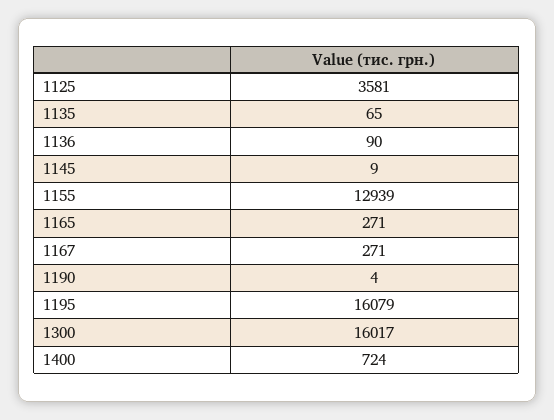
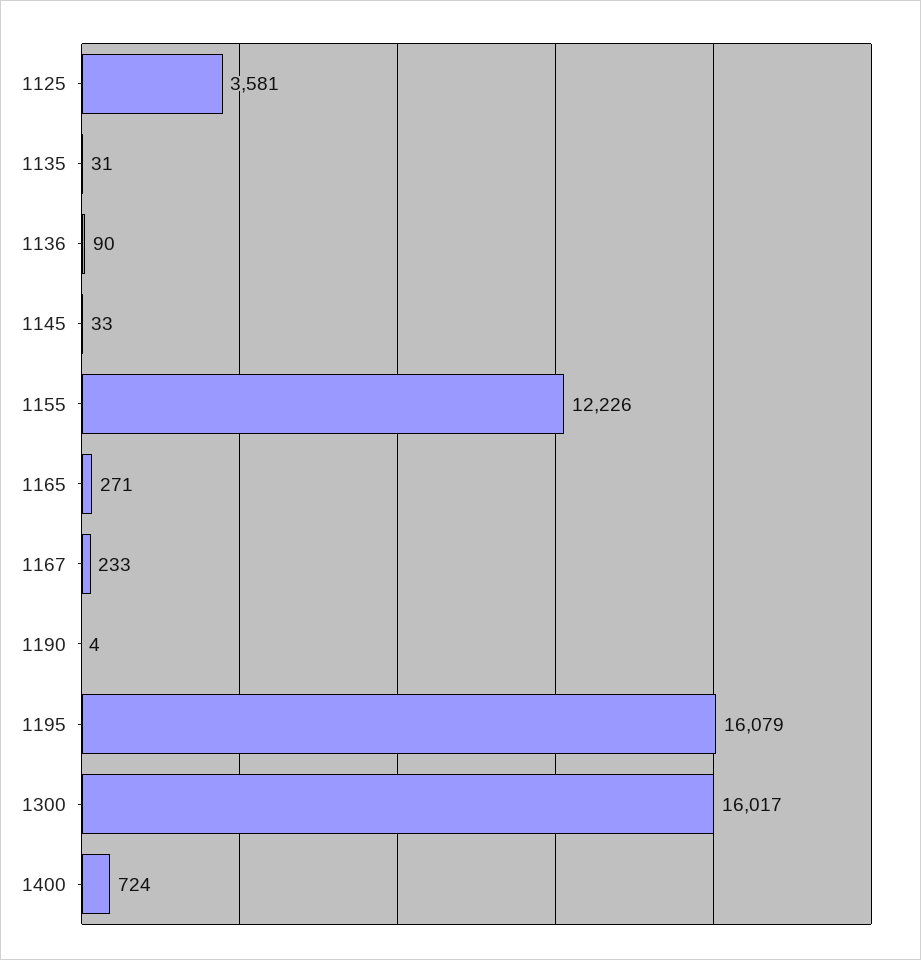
  {
    "1125": 3581,
-   "1135": 65,
+   "1135": 31,
    "1136": 90,
-   "1145": 9,
+   "1145": 33,
-   "1155": 12939,
+   "1155": 12226,
    "1165": 271,
-   "1167": 271,
+   "1167": 233,
    "1190": 4,
    "1195": 16079,
    "1300": 16017,
    "1400": 724
  }

